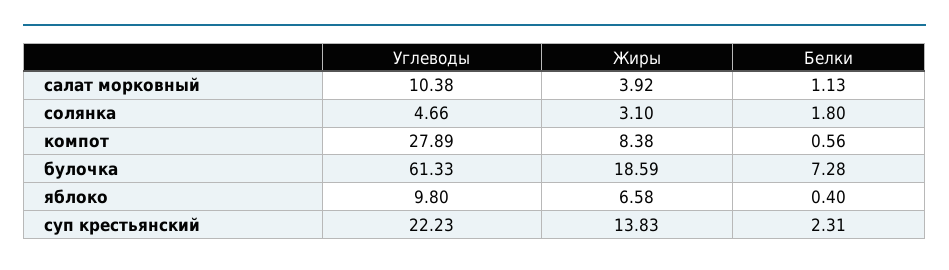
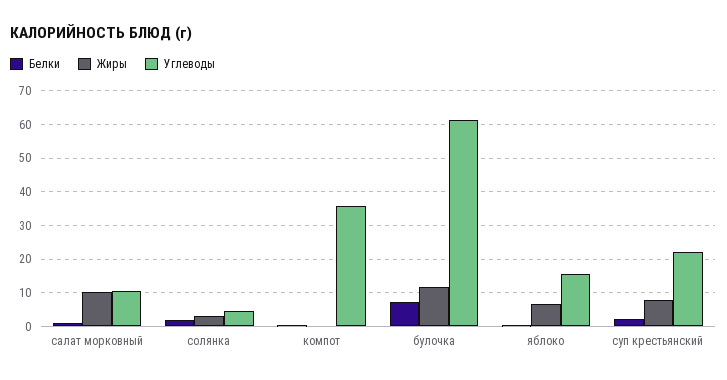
  {
    "Углеводы": {
      "салат морковный": 10.38,
      "солянка": 4.66,
-     "компот": 27.89,
+     "компот": 36,
      "булочка": 61.33,
-     "яблоко": 9.8,
+     "яблоко": 16,
      "суп крестьянский": 22.23
    },
    "Жиры": {
-     "салат морковный": 3.92,
+     "салат морковный": 10,
      "солянка": 3.1,
-     "компот": 8.38,
+     "компот": 0,
-     "булочка": 18.59,
+     "булочка": 12,
      "яблоко": 6.58,
-     "суп крестьянский": 13.83
+     "суп крестьянский": 8
    },
    "Белки": {
      "салат морковный": 1.13,
      "солянка": 1.8,
      "компот": 0.56,
      "булочка": 7.28,
      "яблоко": 0.4,
      "суп крестьянский": 2.31
    }
  }

